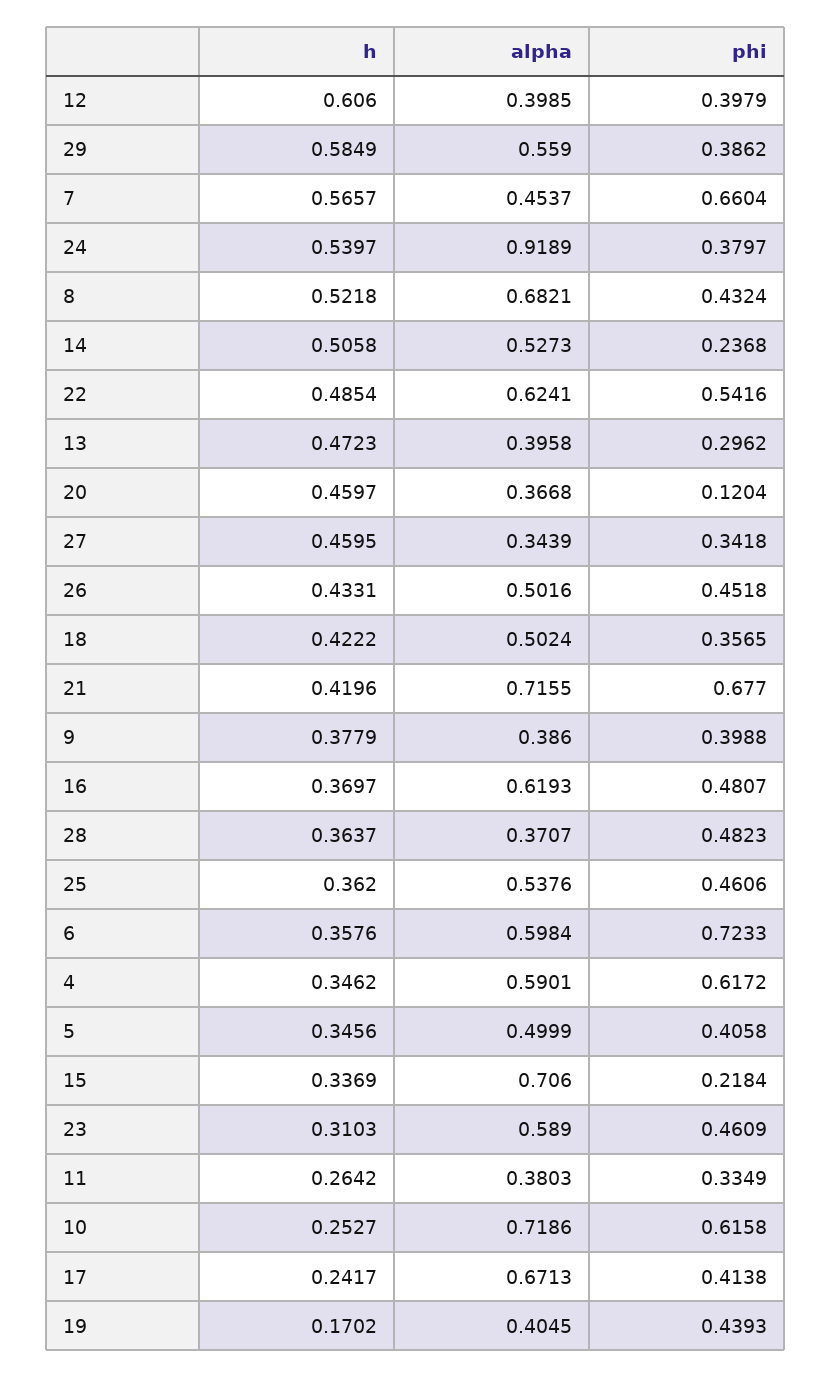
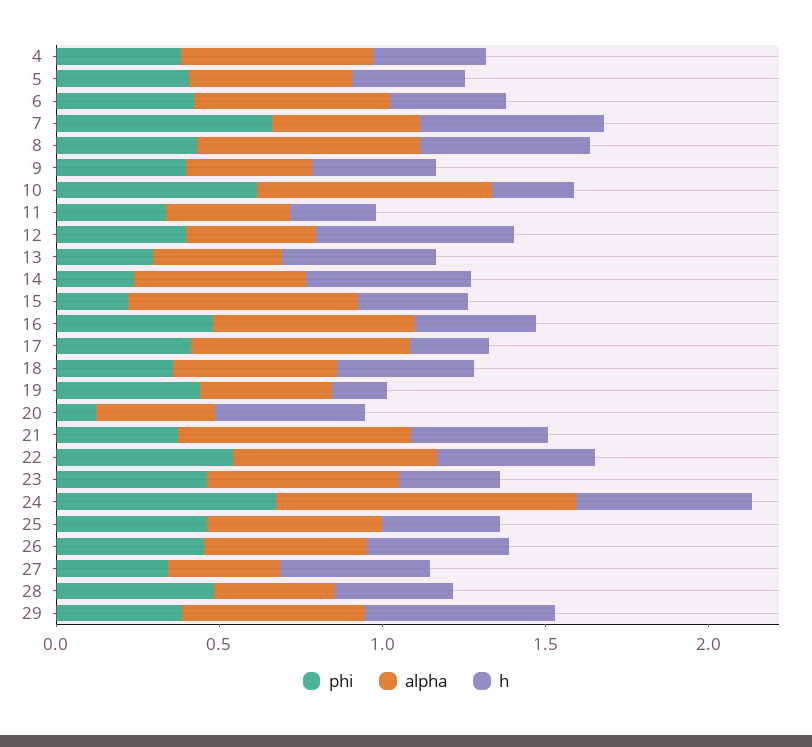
  {
    "h": {
      "12": 0.606,
      "29": 0.5849,
      "7": 0.5657,
      "24": 0.5397,
      "8": 0.5218,
      "14": 0.5058,
      "22": 0.4854,
      "13": 0.4723,
      "20": 0.4597,
      "27": 0.4595,
      "26": 0.4331,
      "18": 0.4222,
      "21": 0.4196,
      "9": 0.3779,
      "16": 0.3697,
      "28": 0.3637,
      "25": 0.362,
      "6": 0.3576,
      "4": 0.3462,
      "5": 0.3456,
      "15": 0.3369,
      "23": 0.3103,
      "11": 0.2642,
      "10": 0.2527,
      "17": 0.2417,
      "19": 0.1702
    },
    "alpha": {
      "12": 0.3985,
      "29": 0.559,
      "7": 0.4537,
      "24": 0.9189,
      "8": 0.6821,
      "14": 0.5273,
      "22": 0.6241,
      "13": 0.3958,
      "20": 0.3668,
      "27": 0.3439,
      "26": 0.5016,
      "18": 0.5024,
      "21": 0.7155,
      "9": 0.386,
      "16": 0.6193,
      "28": 0.3707,
      "25": 0.5376,
      "6": 0.5984,
      "4": 0.5901,
      "5": 0.4999,
      "15": 0.706,
      "23": 0.589,
      "11": 0.3803,
      "10": 0.7186,
      "17": 0.6713,
      "19": 0.4045
    },
    "phi": {
      "12": 0.3979,
      "29": 0.3862,
      "7": 0.6604,
-     "24": 0.3797,
+     "24": 0.7,
      "8": 0.4324,
      "14": 0.2368,
      "22": 0.5416,
      "13": 0.2962,
      "20": 0.1204,
      "27": 0.3418,
      "26": 0.4518,
      "18": 0.3565,
-     "21": 0.677,
+     "21": 0.4,
      "9": 0.3988,
      "16": 0.4807,
      "28": 0.4823,
      "25": 0.4606,
-     "6": 0.7233,
+     "6": 0.4,
-     "4": 0.6172,
+     "4": 0.4,
      "5": 0.4058,
      "15": 0.2184,
      "23": 0.4609,
      "11": 0.3349,
      "10": 0.6158,
      "17": 0.4138,
      "19": 0.4393
    }
  }

